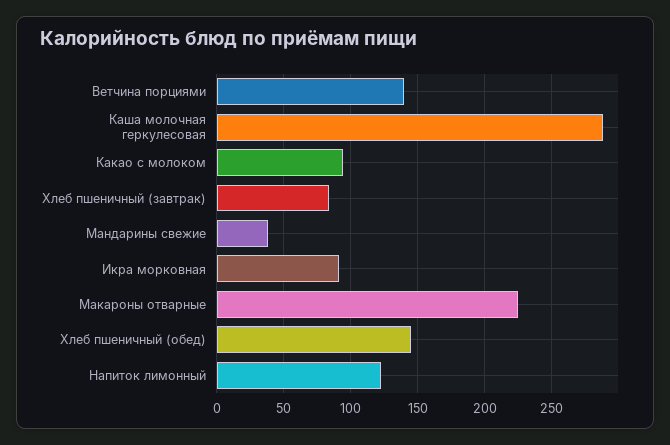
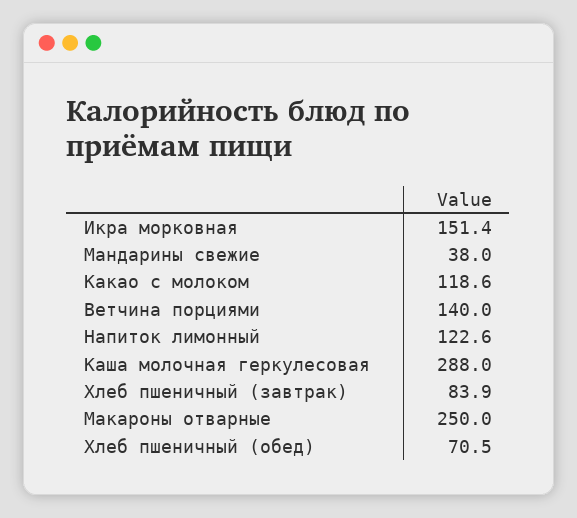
  {
    "Ветчина порциями": 140,
    "Каша молочная геркулесовая": 288,
-   "Какао с молоком": 95,
+   "Какао с молоком": 118.6,
    "Хлеб пшеничный (завтрак)": 83.9,
    "Мандарины свежие": 38,
-   "Икра морковная": 90,
+   "Икра морковная": 151.4,
-   "Макароны отварные": 225,
+   "Макароны отварные": 250,
-   "Хлеб пшеничный (обед)": 145,
+   "Хлеб пшеничный (обед)": 70.5,
    "Напиток лимонный": 122.6
  }

